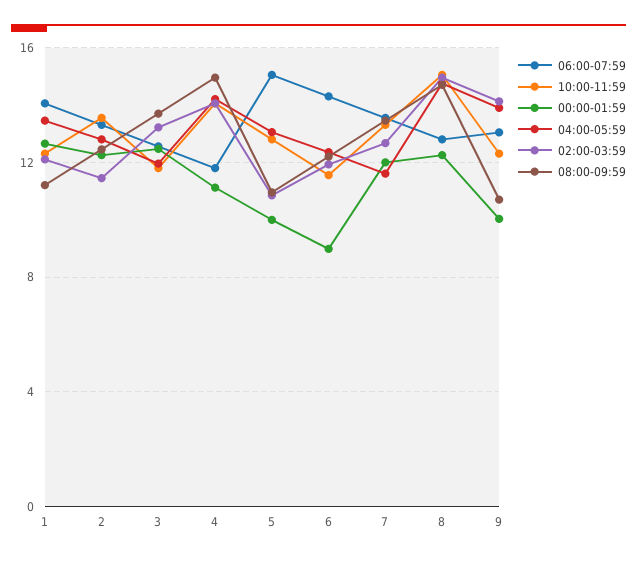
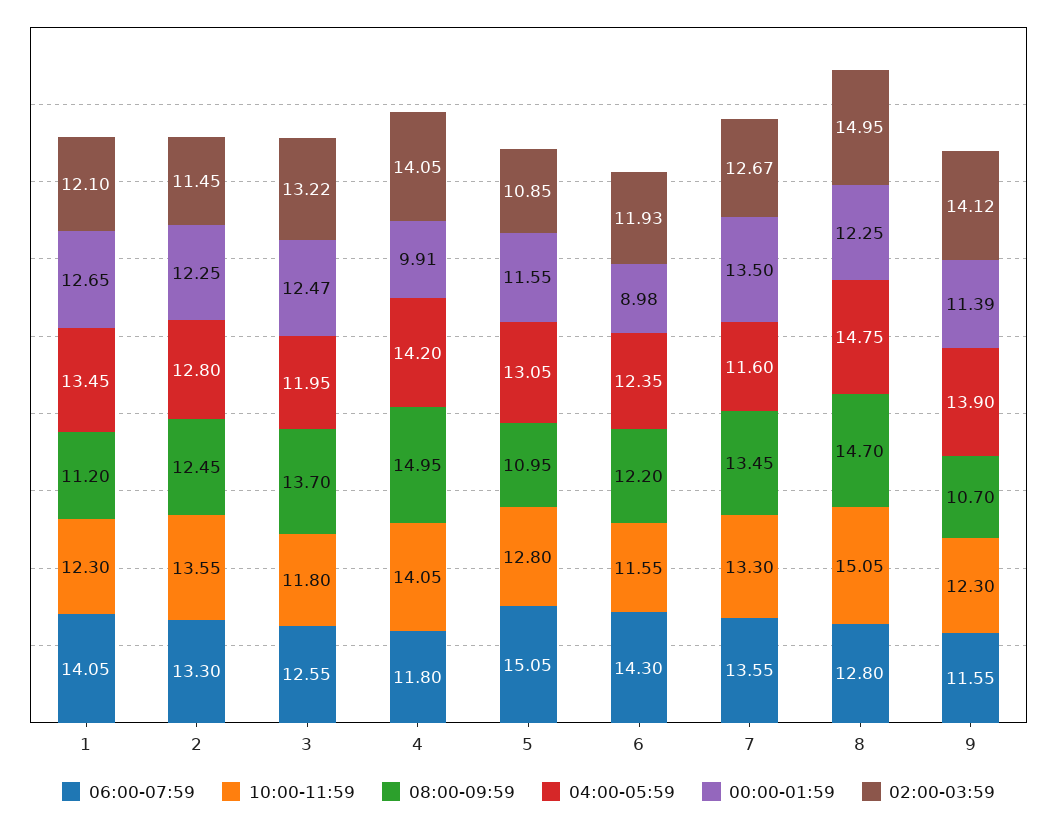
  {
    "06:00-07:59": {
      "1": 14.05,
      "2": 13.3,
      "3": 12.55,
      "4": 11.8,
      "5": 15.05,
      "6": 14.3,
      "7": 13.55,
      "8": 12.8,
-     "9": 13
+     "9": 11.55
    },
    "10:00-11:59": {
      "1": 12.3,
      "2": 13.55,
      "3": 11.8,
      "4": 14.05,
      "5": 12.8,
      "6": 11.55,
      "7": 13.3,
      "8": 15.05,
      "9": 12.3
    },
    "00:00-01:59": {
      "1": 12.65,
      "2": 12.25,
      "3": 12.47,
-     "4": 11,
+     "4": 9.91,
-     "5": 10,
+     "5": 11.55,
      "6": 8.98,
-     "7": 12,
+     "7": 13.5,
      "8": 12.25,
-     "9": 10
+     "9": 11.39
    },
    "04:00-05:59": {
      "1": 13.45,
      "2": 12.8,
      "3": 11.95,
      "4": 14.2,
      "5": 13.05,
      "6": 12.35,
      "7": 11.6,
      "8": 14.75,
      "9": 13.9
    },
    "02:00-03:59": {
      "1": 12.1,
      "2": 11.45,
      "3": 13.22,
      "4": 14.05,
      "5": 10.85,
      "6": 11.93,
      "7": 12.67,
      "8": 14.95,
      "9": 14.12
    },
    "08:00-09:59": {
      "1": 11.2,
      "2": 12.45,
      "3": 13.7,
      "4": 14.95,
      "5": 10.95,
      "6": 12.2,
      "7": 13.45,
      "8": 14.7,
      "9": 10.7
    }
  }

